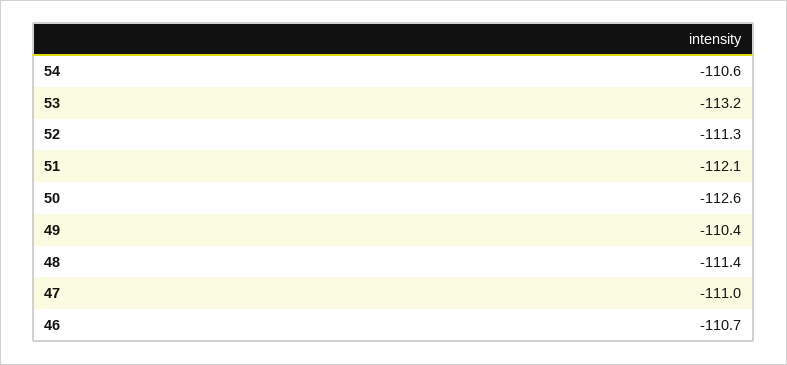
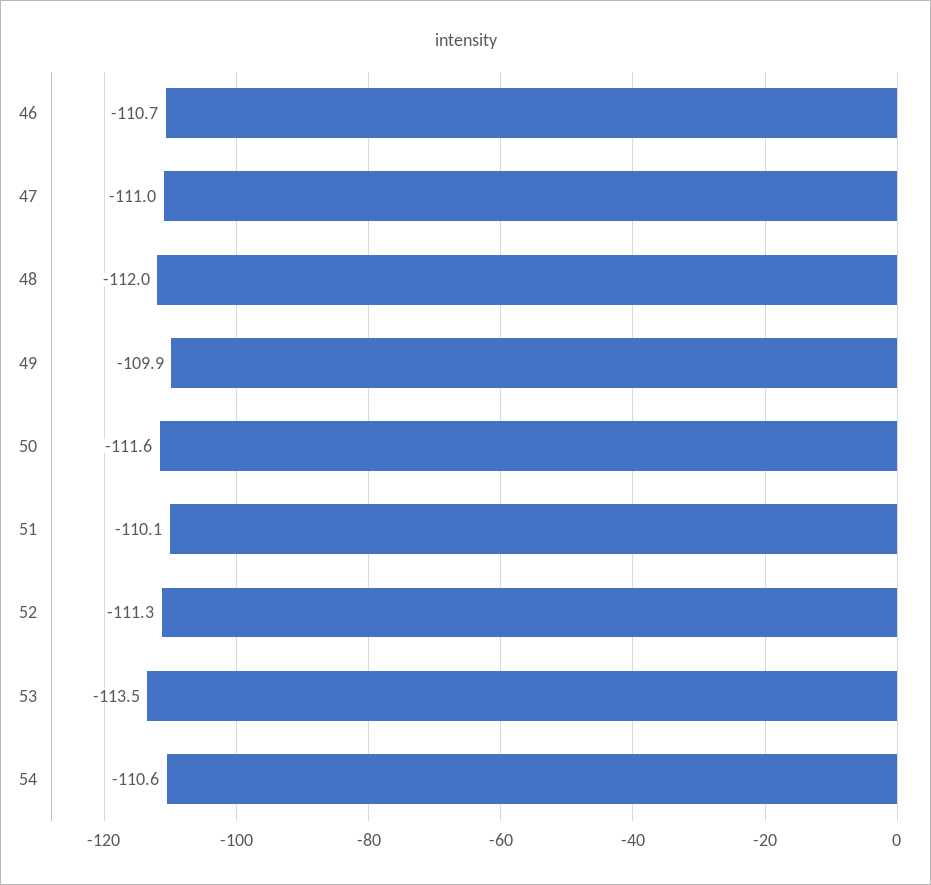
  {
    "54": -110.6,
-   "53": -113.2,
+   "53": -113.5,
    "52": -111.3,
-   "51": -112.1,
+   "51": -110.1,
-   "50": -112.6,
+   "50": -111.6,
-   "49": -110.4,
+   "49": -109.9,
-   "48": -111.4,
+   "48": -112,
    "47": -111,
    "46": -110.7
  }

